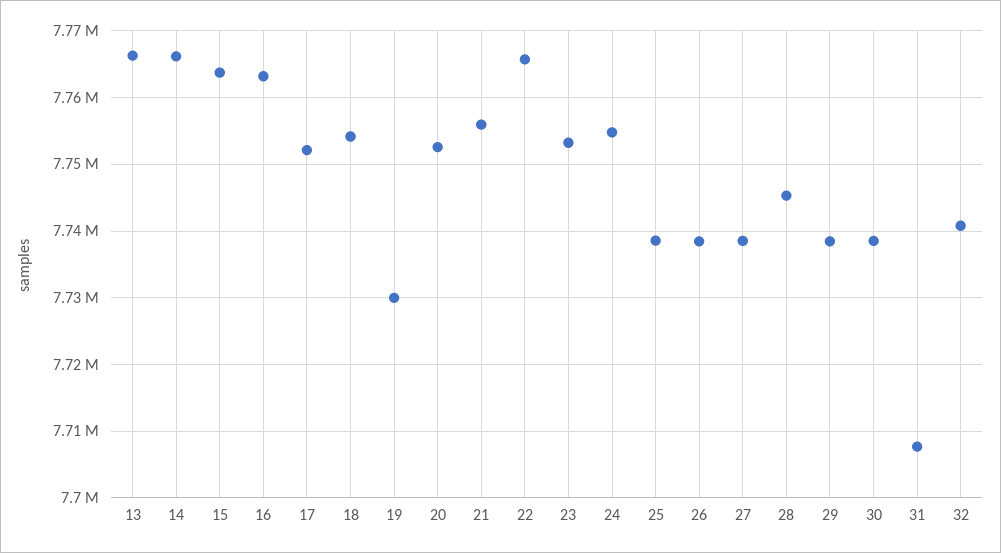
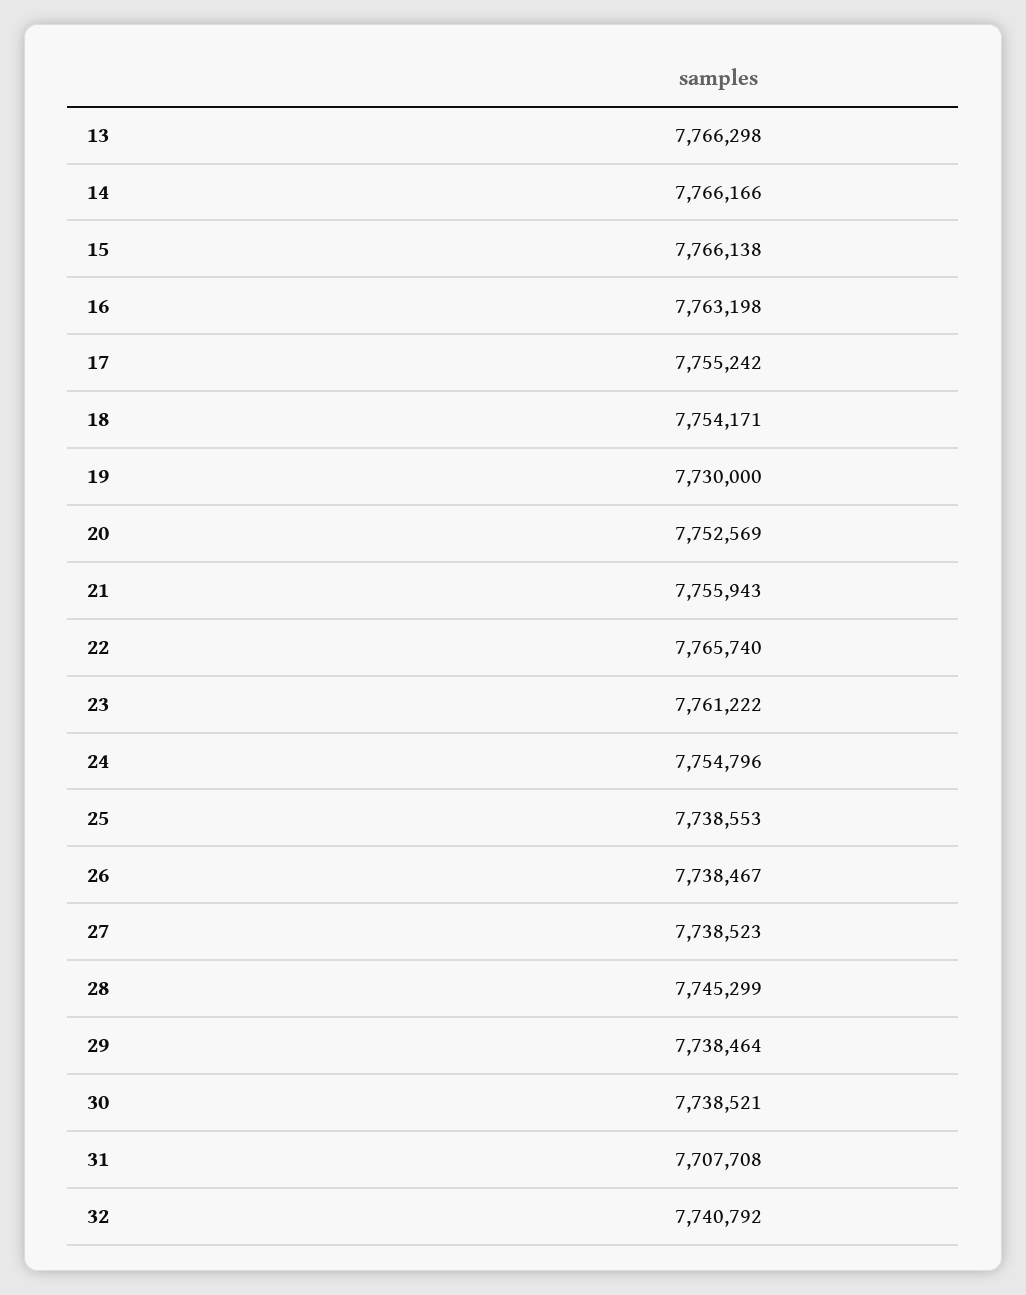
  {
    "13": 7766298,
    "14": 7766166,
-   "15": 7764000,
+   "15": 7766138,
    "16": 7763198,
-   "17": 7752000,
+   "17": 7755242,
    "18": 7754171,
    "19": 7730000,
    "20": 7752569,
    "21": 7755943,
    "22": 7765740,
-   "23": 7753000,
+   "23": 7761222,
    "24": 7754796,
    "25": 7738553,
    "26": 7738467,
    "27": 7738523,
    "28": 7745299,
    "29": 7738464,
    "30": 7738521,
    "31": 7707708,
    "32": 7740792
  }

